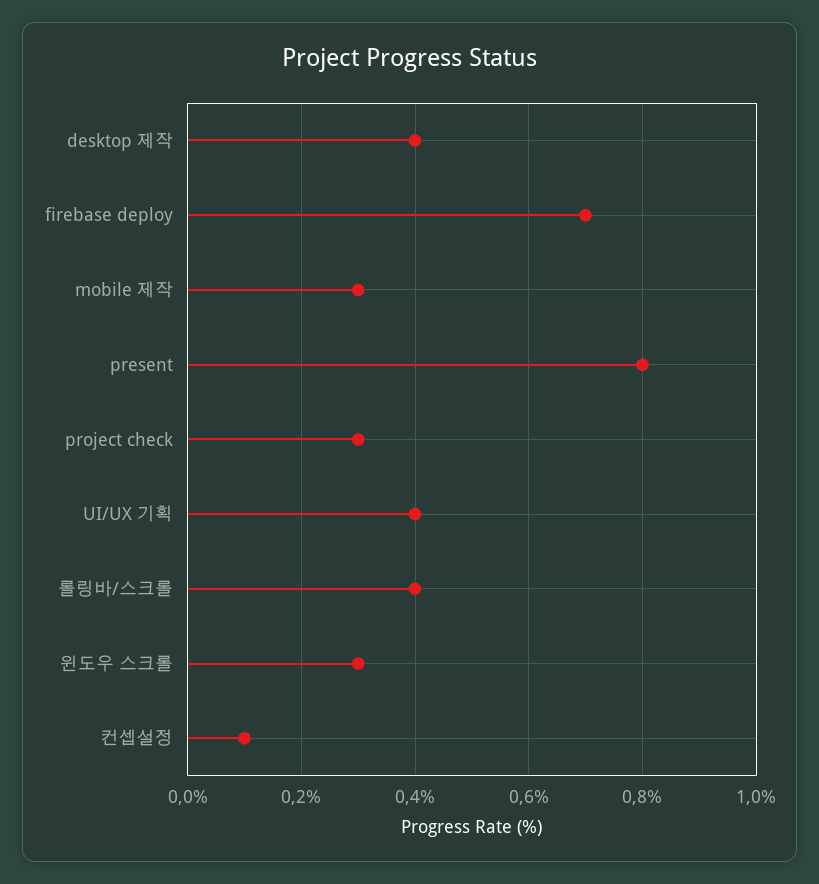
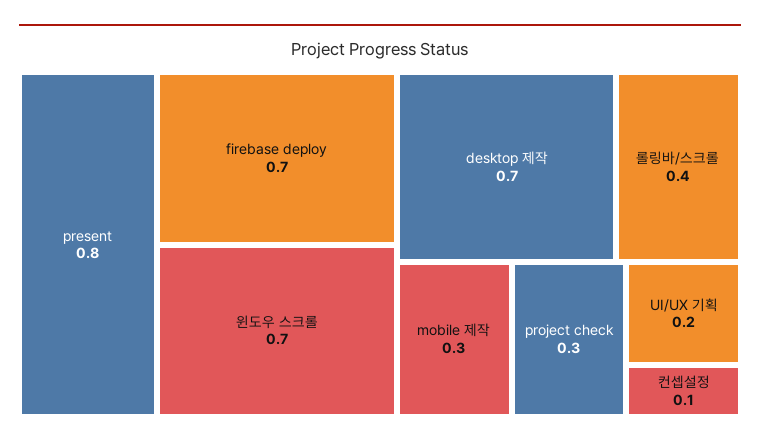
  {
-   "desktop 제작": 0.4,
+   "desktop 제작": 0.7,
    "firebase deploy": 0.7,
    "mobile 제작": 0.3,
    "present": 0.8,
    "project check": 0.3,
-   "UI/UX 기획": 0.4,
+   "UI/UX 기획": 0.2,
    "롤링바/스크롤": 0.4,
-   "윈도우 스크롤": 0.3,
+   "윈도우 스크롤": 0.7,
    "컨셉설정": 0.1
  }

